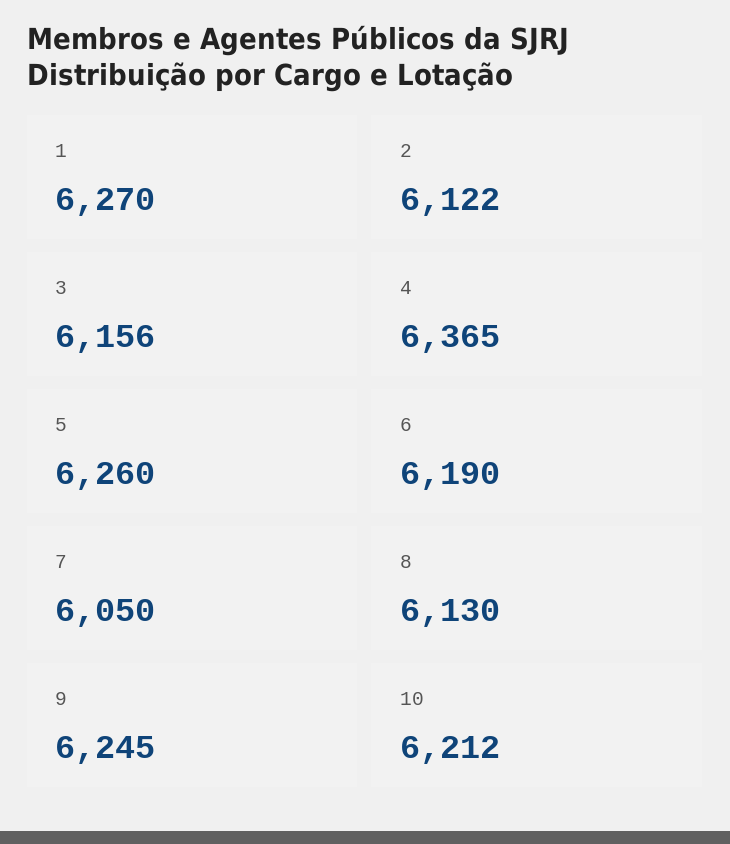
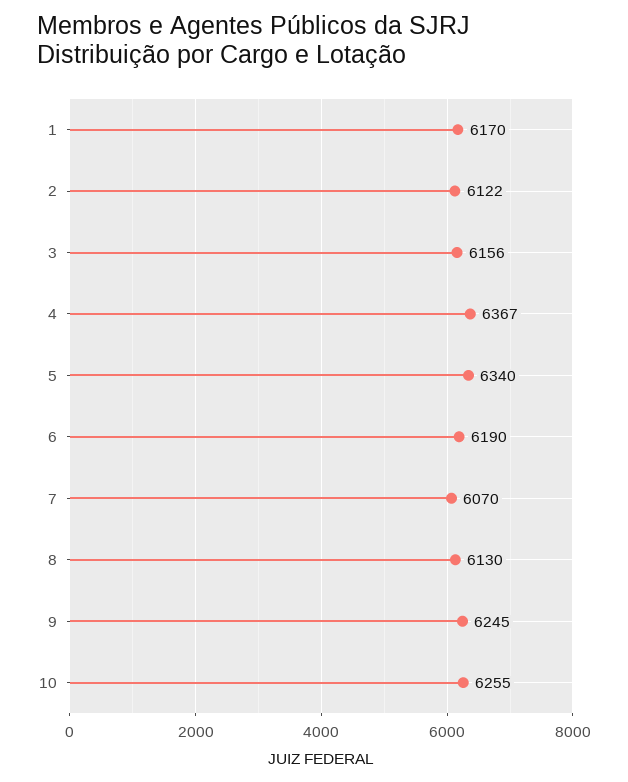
  {
-   "1": 6270,
+   "1": 6170,
    "2": 6122,
    "3": 6156,
-   "4": 6365,
+   "4": 6367,
-   "5": 6260,
+   "5": 6340,
    "6": 6190,
-   "7": 6050,
+   "7": 6070,
    "8": 6130,
    "9": 6245,
-   "10": 6212
+   "10": 6255
  }

